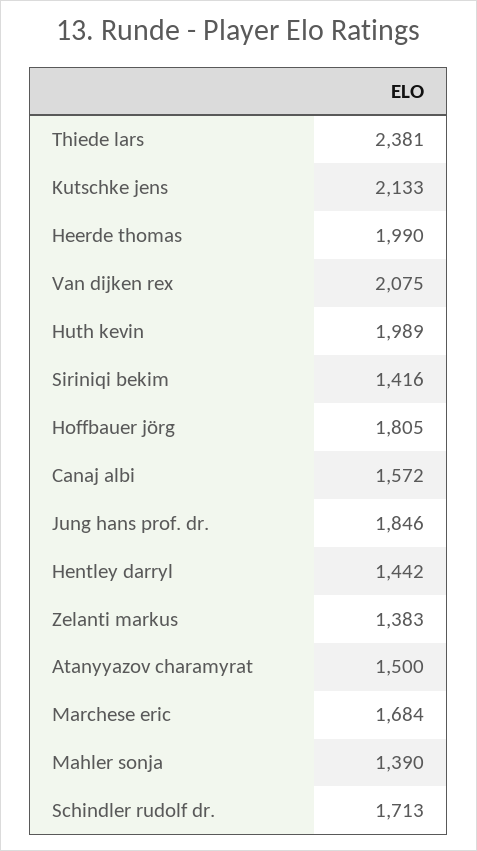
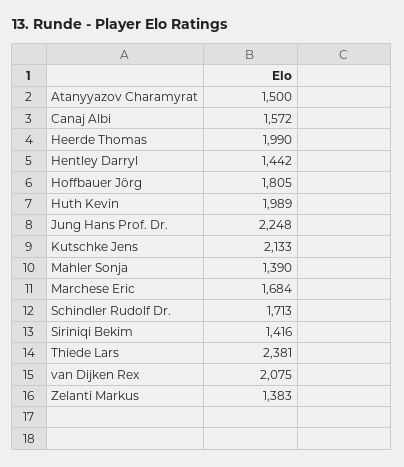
  {
    "Thiede lars": 2381,
    "Kutschke jens": 2133,
    "Heerde thomas": 1990,
    "Van dijken rex": 2075,
    "Huth kevin": 1989,
    "Siriniqi bekim": 1416,
    "Hoffbauer jörg": 1805,
    "Canaj albi": 1572,
-   "Jung hans prof. dr.": 1846,
+   "Jung hans prof. dr.": 2248,
    "Hentley darryl": 1442,
    "Zelanti markus": 1383,
    "Atanyyazov charamyrat": 1500,
    "Marchese eric": 1684,
    "Mahler sonja": 1390,
    "Schindler rudolf dr.": 1713
  }

